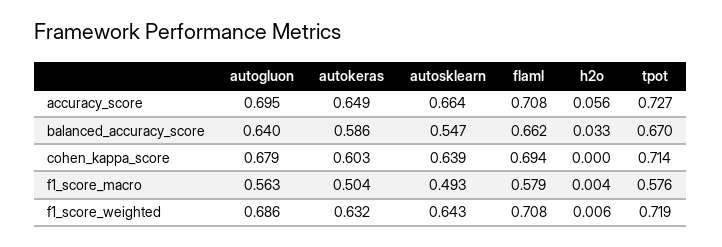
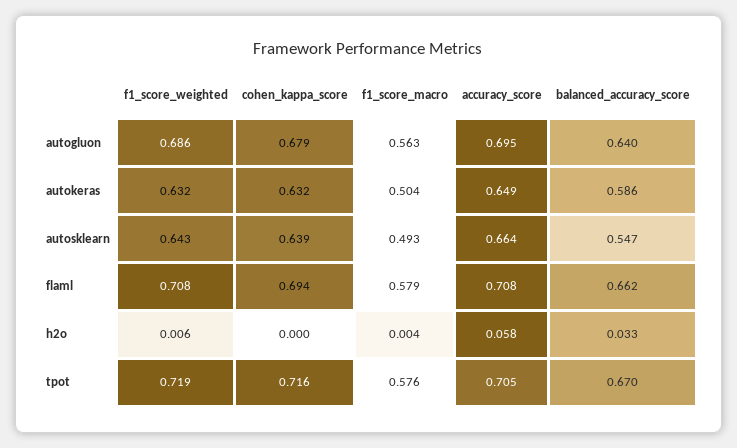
  {
    "autogluon": {
      "accuracy_score": 0.695,
      "balanced_accuracy_score": 0.64,
      "cohen_kappa_score": 0.679,
      "f1_score_macro": 0.563,
      "f1_score_weighted": 0.686
    },
    "autokeras": {
      "accuracy_score": 0.649,
      "balanced_accuracy_score": 0.586,
-     "cohen_kappa_score": 0.603,
+     "cohen_kappa_score": 0.632,
      "f1_score_macro": 0.504,
      "f1_score_weighted": 0.632
    },
    "autosklearn": {
      "accuracy_score": 0.664,
      "balanced_accuracy_score": 0.547,
      "cohen_kappa_score": 0.639,
      "f1_score_macro": 0.493,
      "f1_score_weighted": 0.643
    },
    "flaml": {
      "accuracy_score": 0.708,
      "balanced_accuracy_score": 0.662,
      "cohen_kappa_score": 0.694,
      "f1_score_macro": 0.579,
      "f1_score_weighted": 0.708
    },
    "h2o": {
-     "accuracy_score": 0.056,
+     "accuracy_score": 0.058,
      "balanced_accuracy_score": 0.033,
      "cohen_kappa_score": 0,
      "f1_score_macro": 0.004,
      "f1_score_weighted": 0.006
    },
    "tpot": {
-     "accuracy_score": 0.727,
+     "accuracy_score": 0.705,
      "balanced_accuracy_score": 0.67,
-     "cohen_kappa_score": 0.714,
+     "cohen_kappa_score": 0.716,
      "f1_score_macro": 0.576,
      "f1_score_weighted": 0.719
    }
  }

